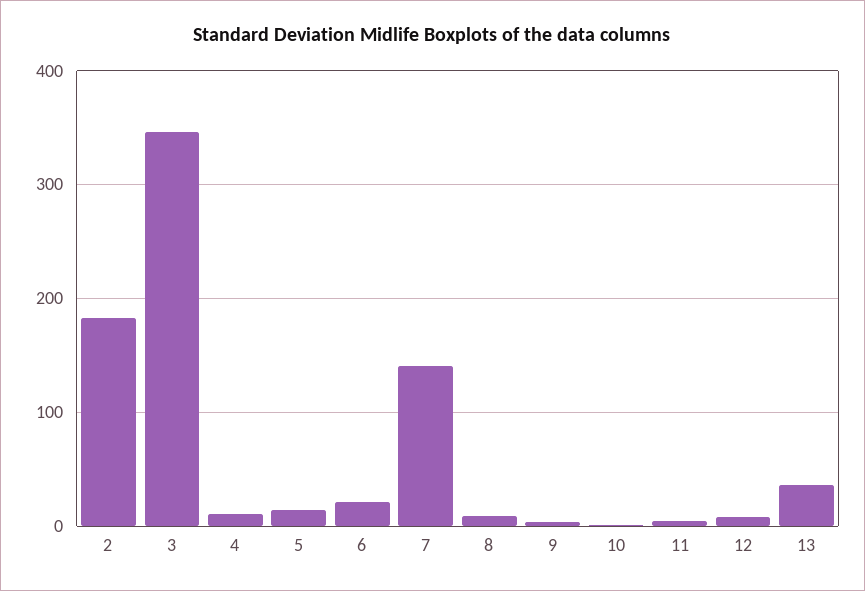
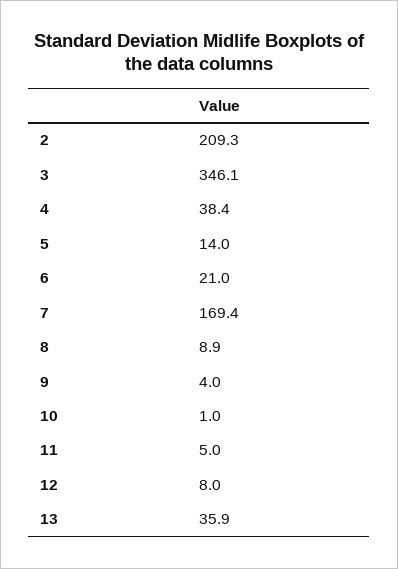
  {
-   "2": 180,
+   "2": 209.3,
    "3": 346.1,
-   "4": 10,
+   "4": 38.4,
    "5": 14,
    "6": 21,
-   "7": 140,
+   "7": 169.4,
    "8": 8.9,
    "9": 4,
    "10": 1,
    "11": 5,
    "12": 8,
    "13": 35.9
  }

